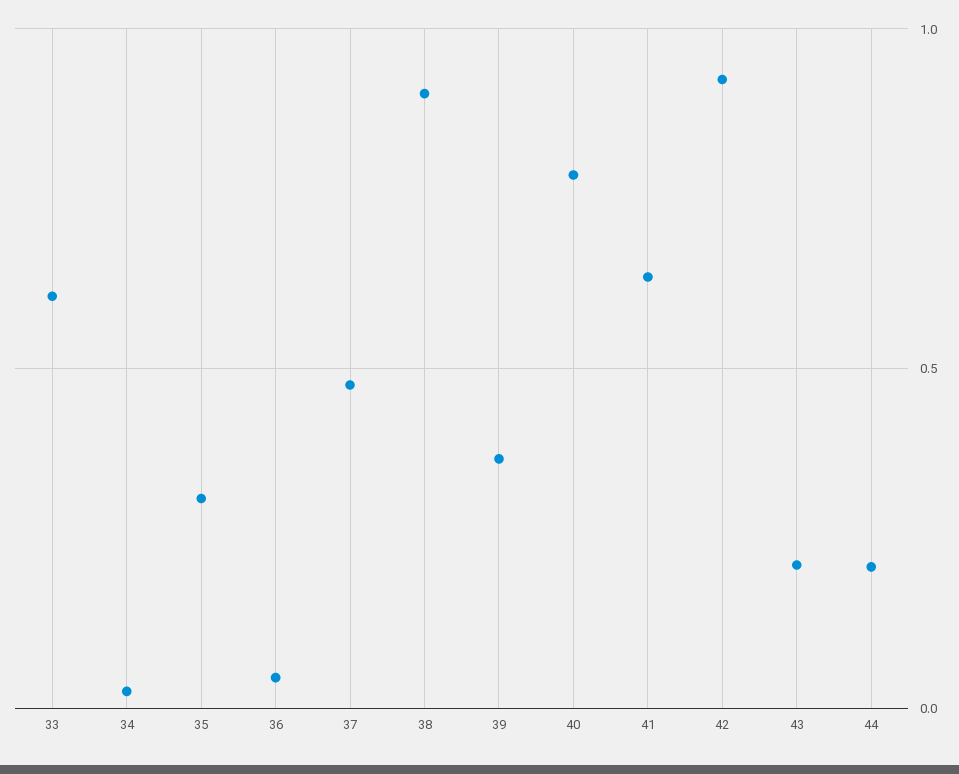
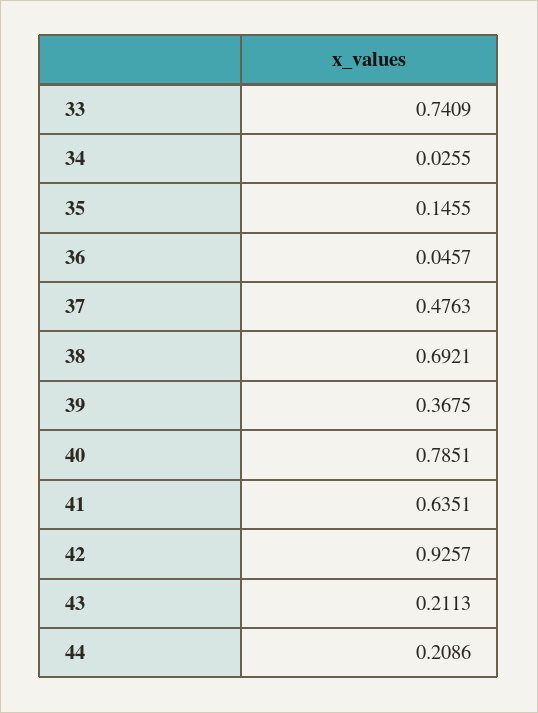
  {
-   "33": 0.6,
+   "33": 0.7409,
    "34": 0.0255,
-   "35": 0.3,
+   "35": 0.1455,
    "36": 0.0457,
    "37": 0.4763,
-   "38": 0.9,
+   "38": 0.6921,
    "39": 0.3675,
    "40": 0.7851,
    "41": 0.6351,
    "42": 0.9257,
    "43": 0.2113,
    "44": 0.2086
  }

